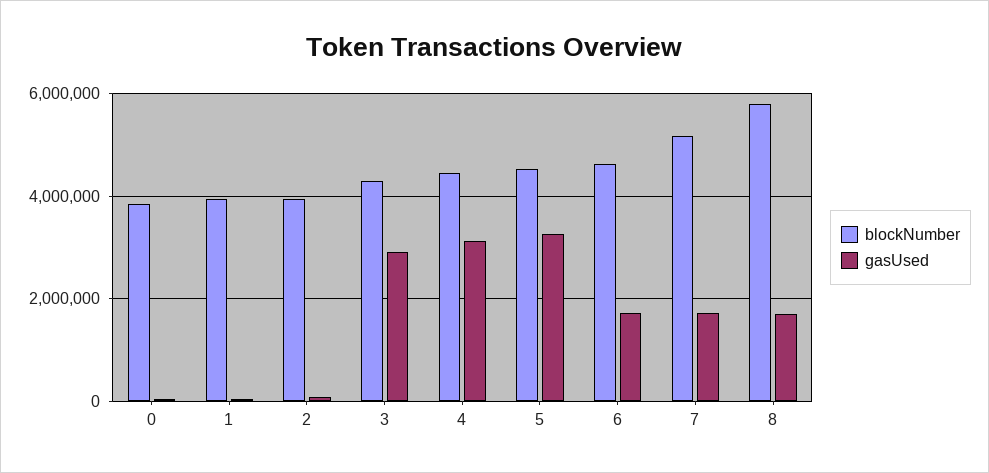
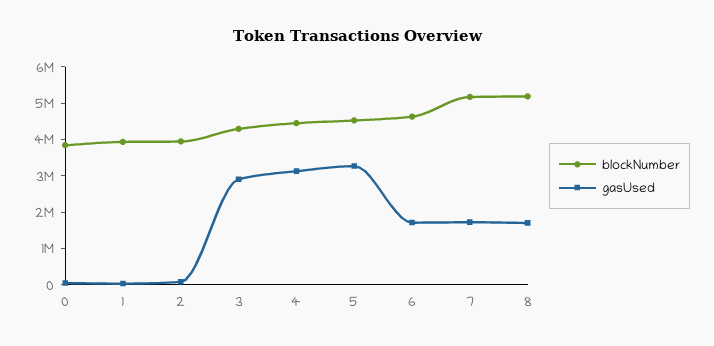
  {
    "blockNumber": {
      "0": 3800000,
      "1": 4000000,
      "2": 4000000,
      "3": 4200000,
      "4": 4400000,
      "5": 4600000,
      "6": 4600000,
      "7": 5200000,
-     "8": 5800000
+     "8": 5250000
    },
    "gasUsed": {
      "0": 0,
      "1": 0,
      "2": 0,
      "3": 3000000,
      "4": 3200000,
      "5": 3200000,
      "6": 1800000,
      "7": 1800000,
      "8": 1800000
    }
  }

